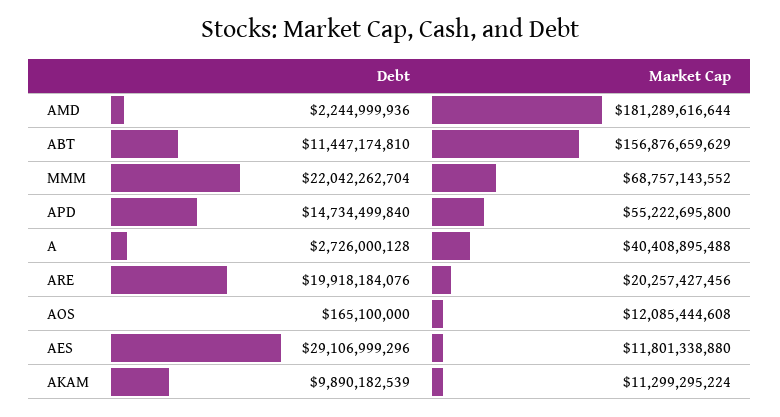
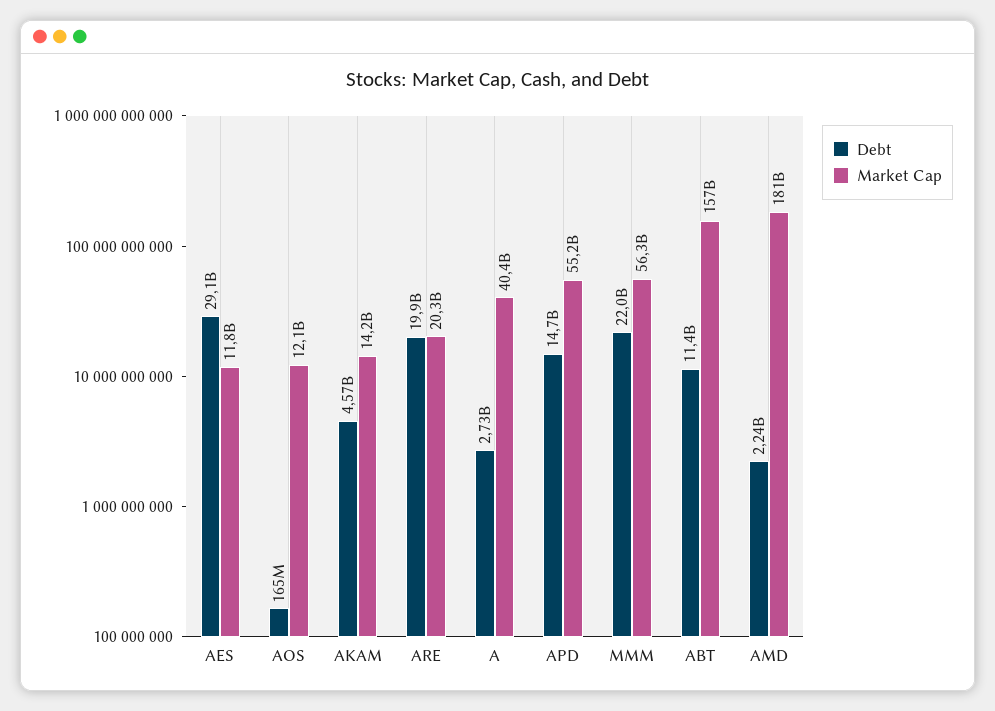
  {
    "Debt": {
      "AMD": 2244999936,
      "ABT": 11447174810,
      "MMM": 22042262704,
      "APD": 14734499840,
      "A": 2726000128,
      "ARE": 19918184076,
      "AOS": 165100000,
      "AES": 29106999296,
-     "AKAM": 9890182539
+     "AKAM": 4570000000
    },
    "Market Cap": {
      "AMD": 181289616644,
      "ABT": 156876659629,
-     "MMM": 68757143552,
+     "MMM": 56300000000,
      "APD": 55222695800,
      "A": 40408895488,
      "ARE": 20257427456,
      "AOS": 12085444608,
      "AES": 11801338880,
-     "AKAM": 11299295224
+     "AKAM": 14200000000
    }
  }

